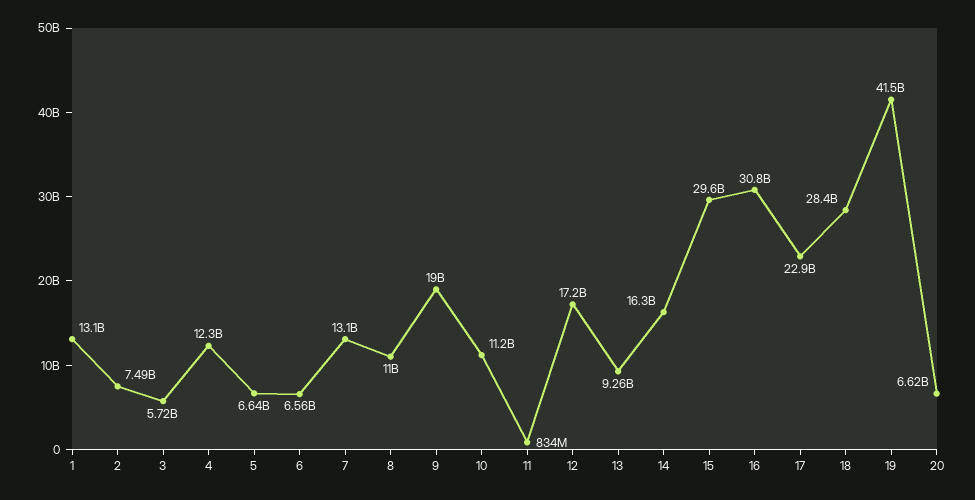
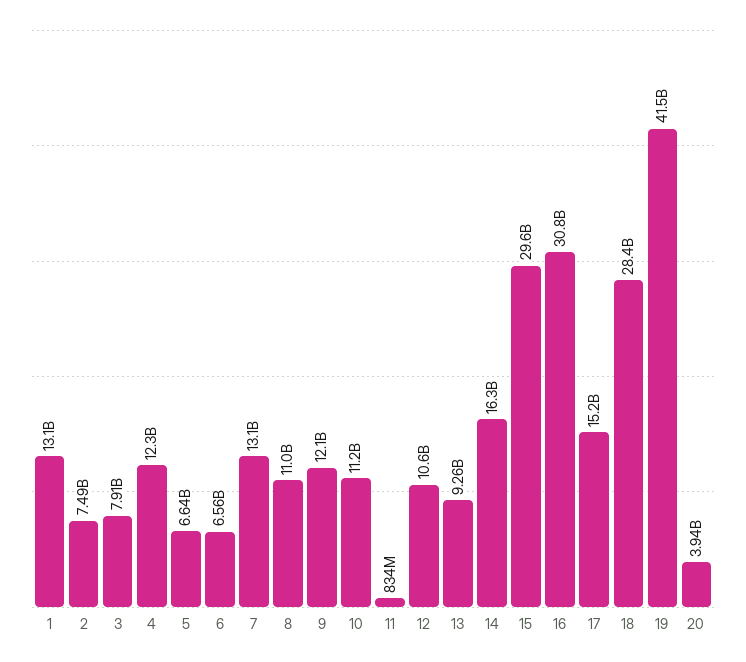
  {
    "1": 13100000000,
    "2": 7490000000,
-   "3": 5720000000,
+   "3": 7910000000,
    "4": 12300000000,
    "5": 6640000000,
    "6": 6560000000,
    "7": 13100000000,
    "8": 11000000000,
-   "9": 19000000000,
+   "9": 12100000000,
    "10": 11200000000,
    "11": 834000000,
-   "12": 17200000000,
+   "12": 10600000000,
    "13": 9260000000,
    "14": 16300000000,
    "15": 29600000000,
    "16": 30800000000,
-   "17": 22900000000,
+   "17": 15200000000,
    "18": 28400000000,
    "19": 41500000000,
-   "20": 6620000000
+   "20": 3940000000
  }

